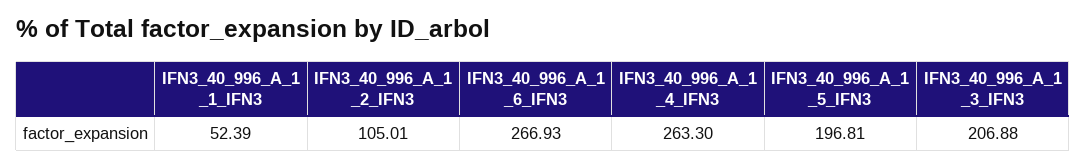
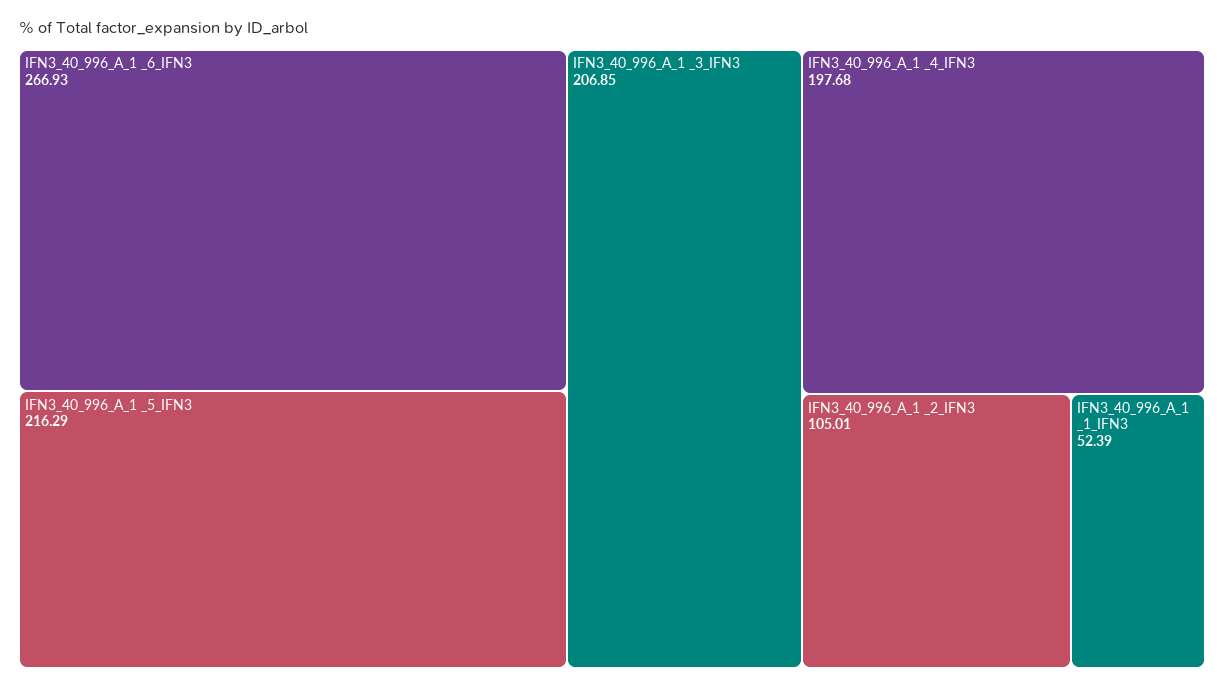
  {
    "IFN3_40_996_A_1 _1_IFN3": 52.39,
    "IFN3_40_996_A_1 _2_IFN3": 105.01,
    "IFN3_40_996_A_1 _6_IFN3": 266.93,
-   "IFN3_40_996_A_1 _4_IFN3": 263.3,
+   "IFN3_40_996_A_1 _4_IFN3": 197.68,
-   "IFN3_40_996_A_1 _5_IFN3": 196.81,
+   "IFN3_40_996_A_1 _5_IFN3": 216.29,
-   "IFN3_40_996_A_1 _3_IFN3": 206.88
+   "IFN3_40_996_A_1 _3_IFN3": 206.85
  }

